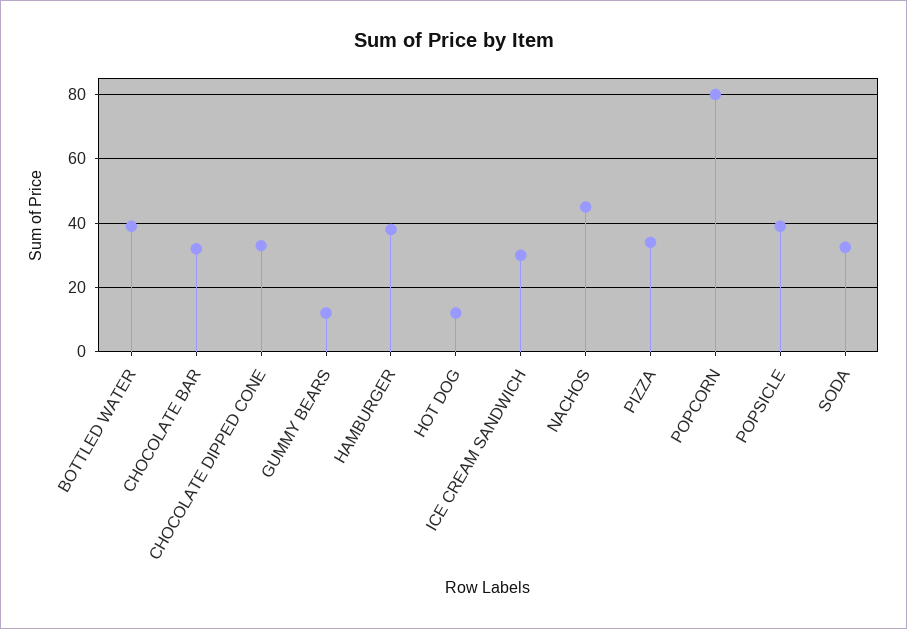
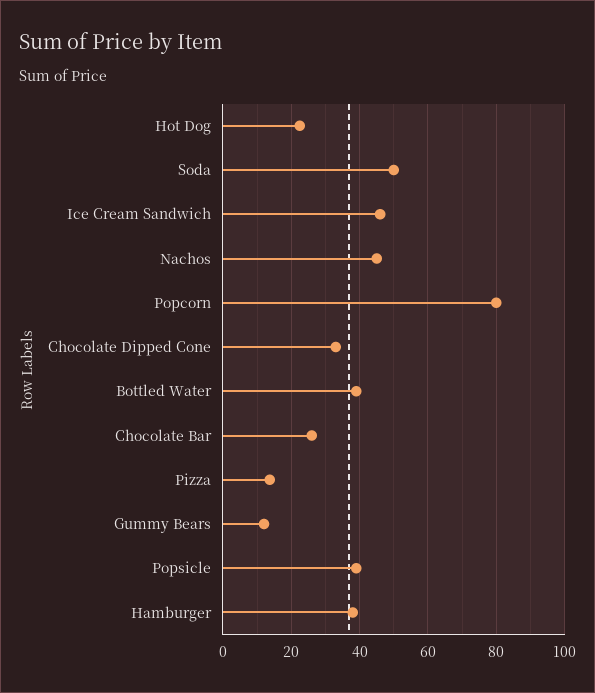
  {
    "BOTTLED WATER": 40,
-   "CHOCOLATE BAR": 32,
+   "CHOCOLATE BAR": 26,
    "CHOCOLATE DIPPED CONE": 34,
    "GUMMY BEARS": 12,
    "HAMBURGER": 38,
-   "HOT DOG": 12,
+   "HOT DOG": 22,
-   "ICE CREAM SANDWICH": 30,
+   "ICE CREAM SANDWICH": 46,
    "NACHOS": 46,
-   "PIZZA": 34,
+   "PIZZA": 14,
    "POPCORN": 80,
    "POPSICLE": 40,
-   "SODA": 32
+   "SODA": 50
  }

